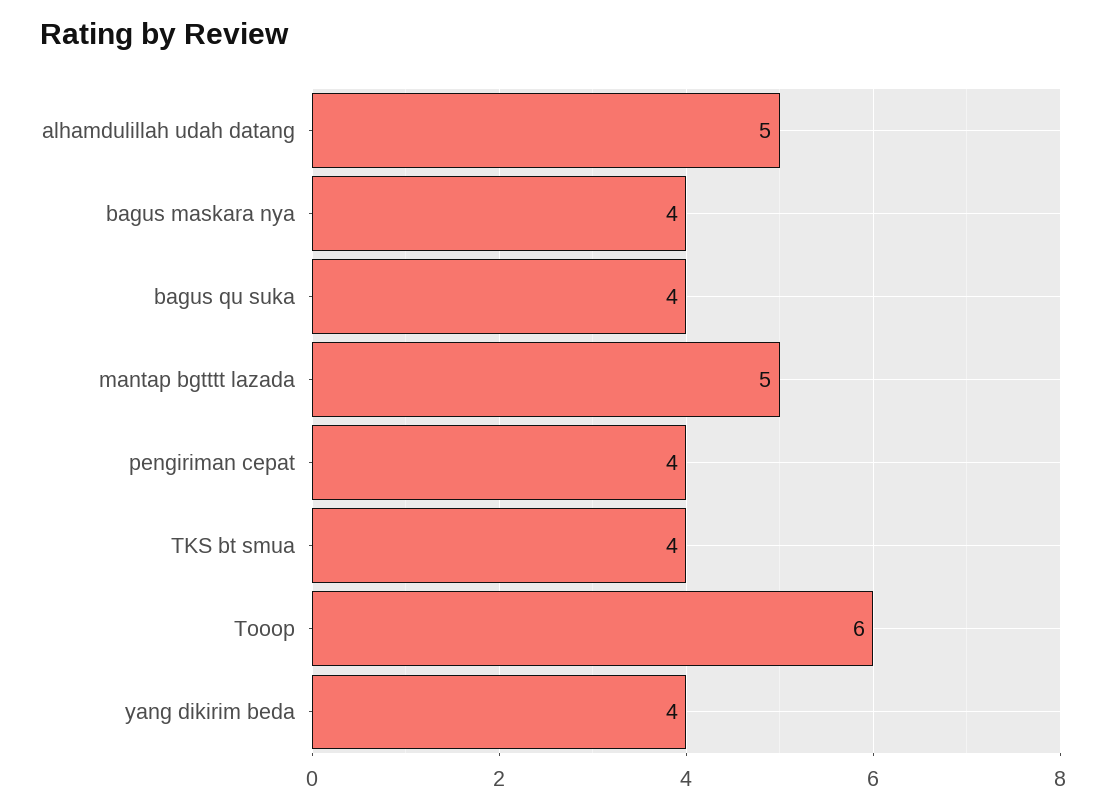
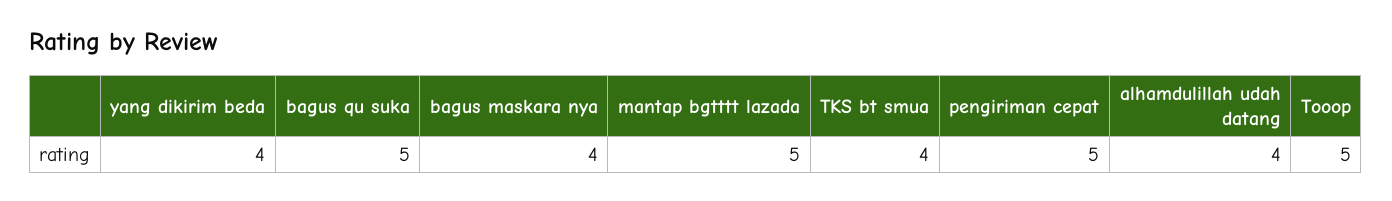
  {
-   "alhamdulillah udah datang": 5,
+   "alhamdulillah udah datang": 4,
    "bagus maskara nya": 4,
-   "bagus qu suka": 4,
+   "bagus qu suka": 5,
    "mantap bgtttt lazada": 5,
-   "pengiriman cepat": 4,
+   "pengiriman cepat": 5,
    "TKS bt smua": 4,
-   "Tooop": 6,
+   "Tooop": 5,
    "yang dikirim beda": 4
  }

